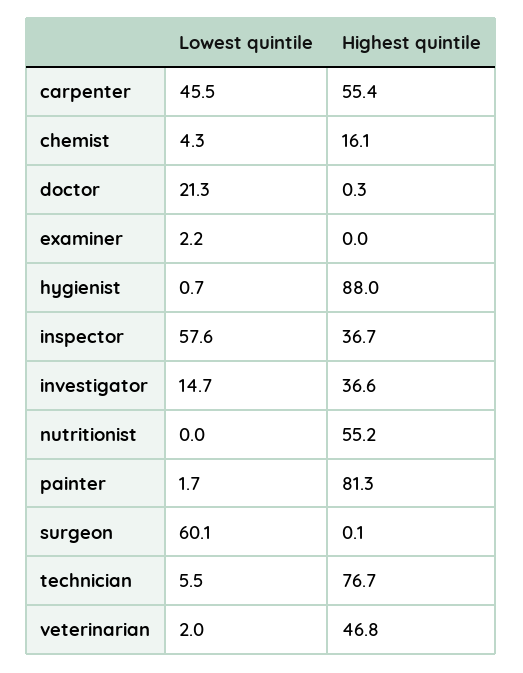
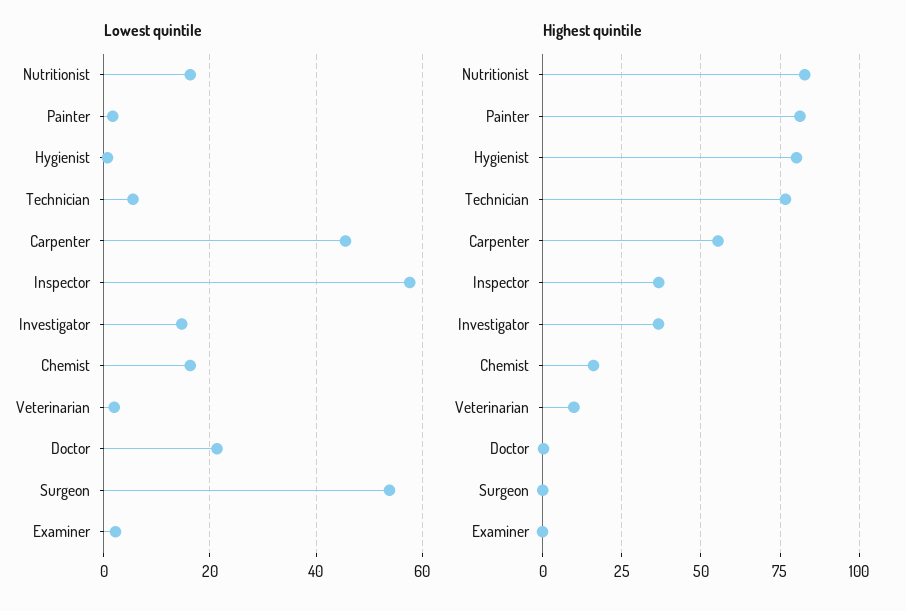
  {
    "Lowest quintile": {
      "carpenter": 45.5,
-     "chemist": 4.3,
+     "chemist": 16,
      "doctor": 21.3,
      "examiner": 2.2,
      "hygienist": 0.7,
      "inspector": 57.6,
      "investigator": 14.7,
-     "nutritionist": 0,
+     "nutritionist": 16,
      "painter": 1.7,
-     "surgeon": 60.1,
+     "surgeon": 54,
      "technician": 5.5,
      "veterinarian": 2
    },
    "Highest quintile": {
      "carpenter": 55.4,
      "chemist": 16.1,
      "doctor": 0.3,
      "examiner": 0,
-     "hygienist": 88,
+     "hygienist": 80,
      "inspector": 36.7,
      "investigator": 36.6,
-     "nutritionist": 55.2,
+     "nutritionist": 82.5,
      "painter": 81.3,
      "surgeon": 0.1,
      "technician": 76.7,
-     "veterinarian": 46.8
+     "veterinarian": 10
    }
  }

